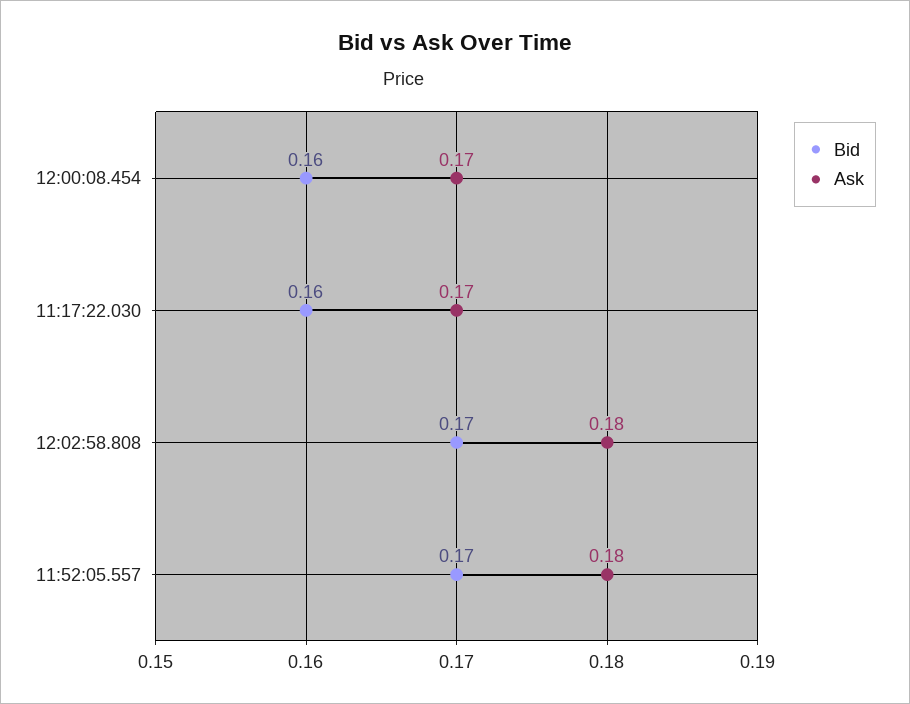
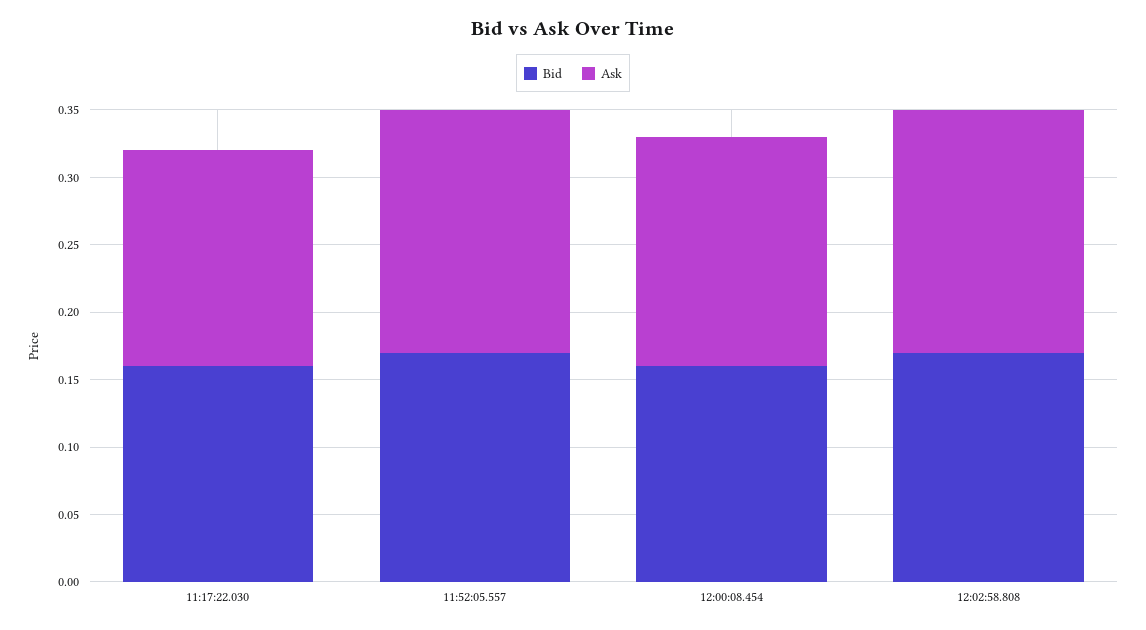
  {
    "Bid": {
      "12:00:08.454": 0.16,
      "11:17:22.030": 0.16,
      "12:02:58.808": 0.17,
      "11:52:05.557": 0.17
    },
    "Ask": {
      "12:00:08.454": 0.17,
-     "11:17:22.030": 0.17,
+     "11:17:22.030": 0.16,
      "12:02:58.808": 0.18,
      "11:52:05.557": 0.18
    }
  }

